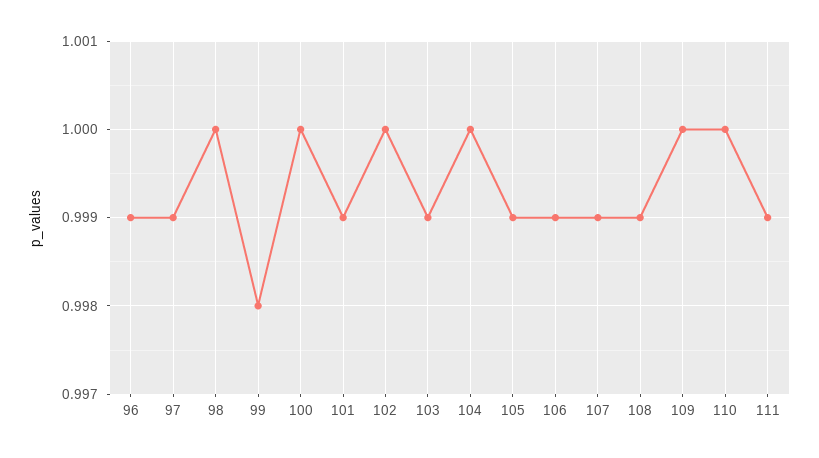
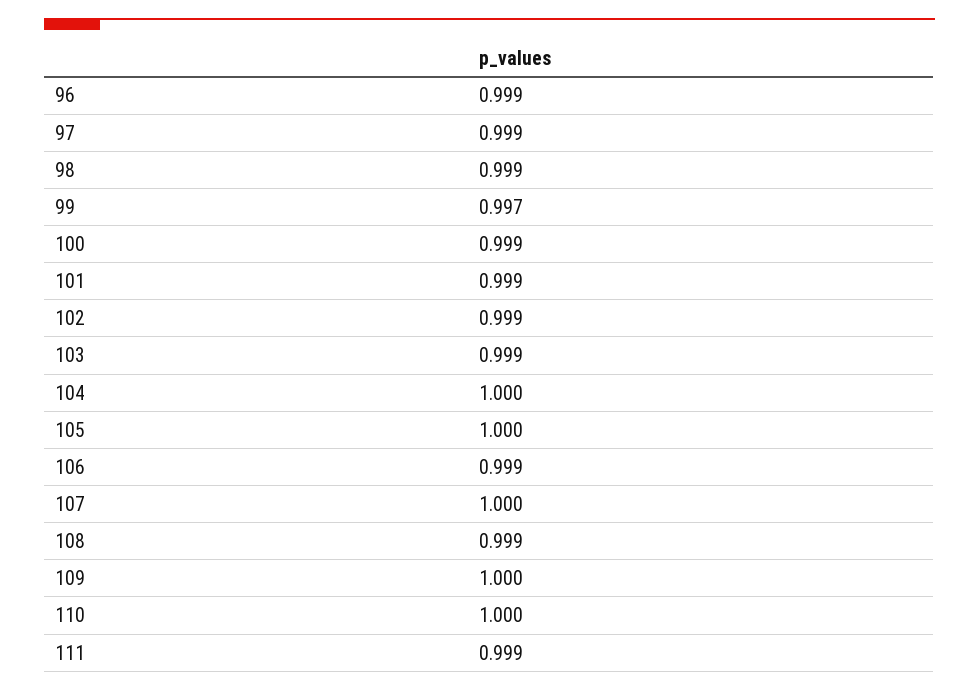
  {
    "96": 0.999,
    "97": 0.999,
-   "98": 1,
+   "98": 0.999,
-   "99": 0.998,
+   "99": 0.997,
-   "100": 1,
+   "100": 0.999,
    "101": 0.999,
-   "102": 1,
+   "102": 0.999,
    "103": 0.999,
    "104": 1,
-   "105": 0.999,
+   "105": 1,
    "106": 0.999,
-   "107": 0.999,
+   "107": 1,
    "108": 0.999,
    "109": 1,
    "110": 1,
    "111": 0.999
  }

